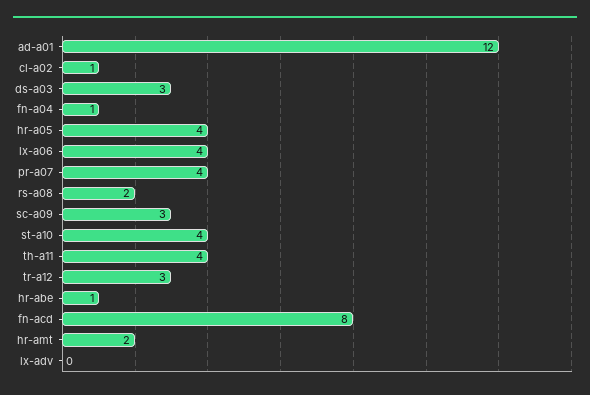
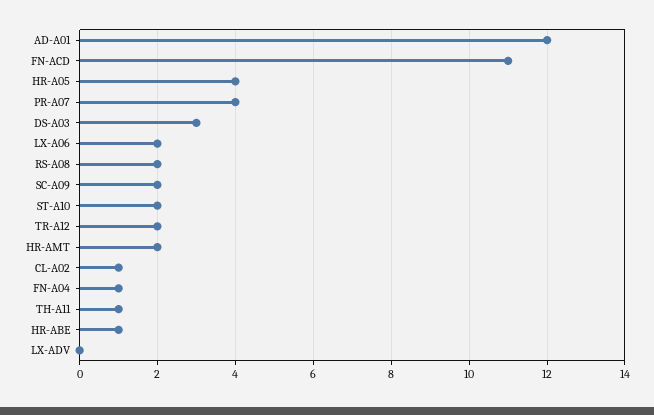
  {
    "ad-a01": 12,
    "cl-a02": 1,
    "ds-a03": 3,
    "fn-a04": 1,
    "hr-a05": 4,
-   "lx-a06": 4,
+   "lx-a06": 2,
    "pr-a07": 4,
    "rs-a08": 2,
-   "sc-a09": 3,
+   "sc-a09": 2,
-   "st-a10": 4,
+   "st-a10": 2,
-   "th-a11": 4,
+   "th-a11": 1,
-   "tr-a12": 3,
+   "tr-a12": 2,
    "hr-abe": 1,
-   "fn-acd": 8,
+   "fn-acd": 11,
    "hr-amt": 2,
    "lx-adv": 0
  }

